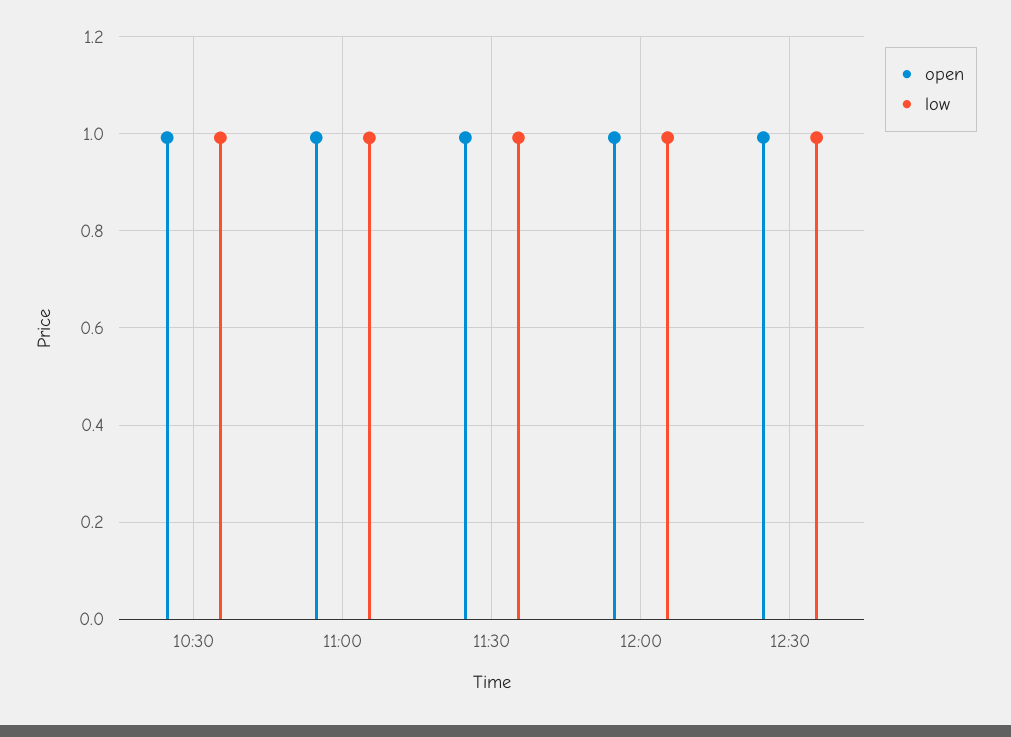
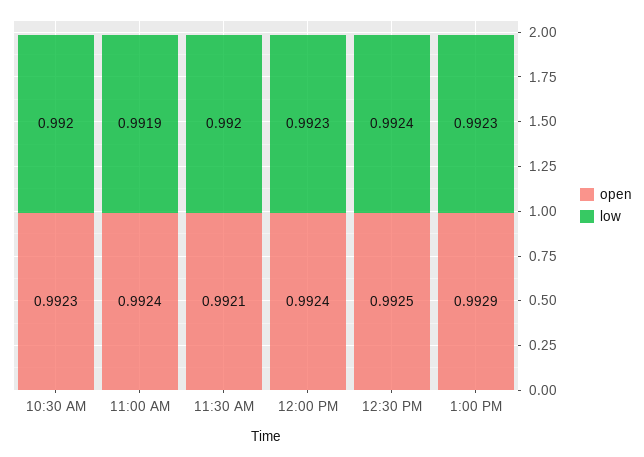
  {
    "open": {
      "10:30": 0.9923,
      "11:00": 0.9924,
      "11:30": 0.9921,
      "12:00": 0.9924,
-     "12:30": 0.9925
+     "12:30": 0.9925,
+     "1:00 PM": 0.9929
    },
    "low": {
      "10:30": 0.992,
      "11:00": 0.9919,
      "11:30": 0.992,
      "12:00": 0.9923,
-     "12:30": 0.9924
+     "12:30": 0.9924,
+     "1:00 PM": 0.9923
    }
  }

